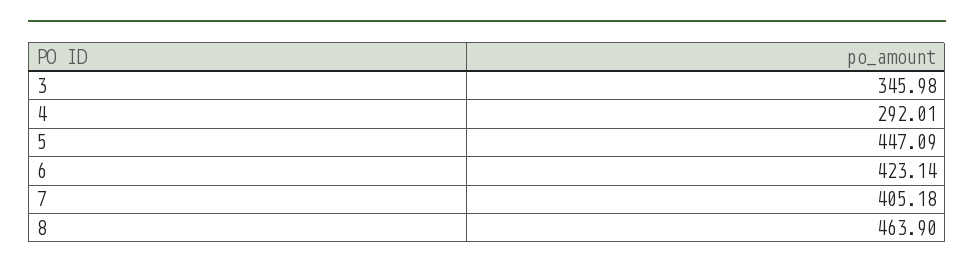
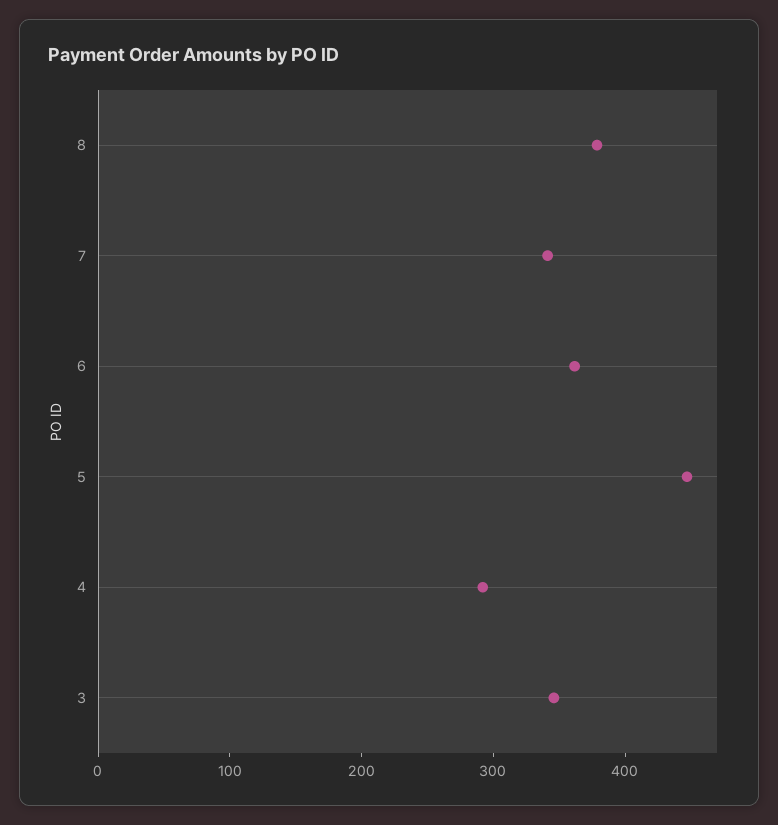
  {
    "3": 345.98,
    "4": 292.01,
    "5": 447.09,
-   "6": 423.14,
+   "6": 360,
-   "7": 405.18,
+   "7": 340,
-   "8": 463.9
+   "8": 380
  }

